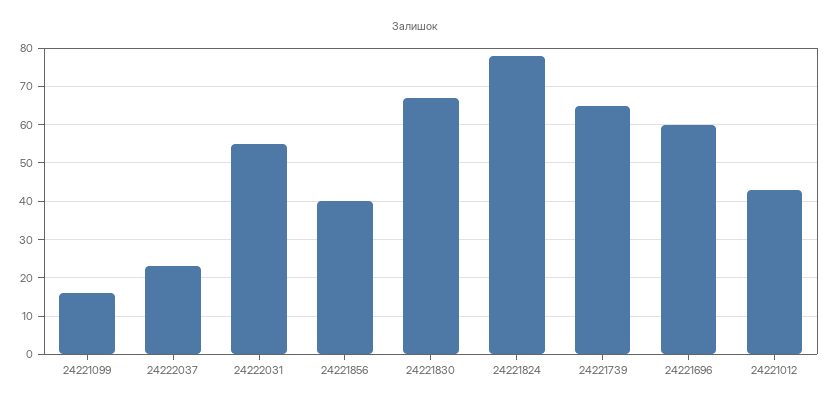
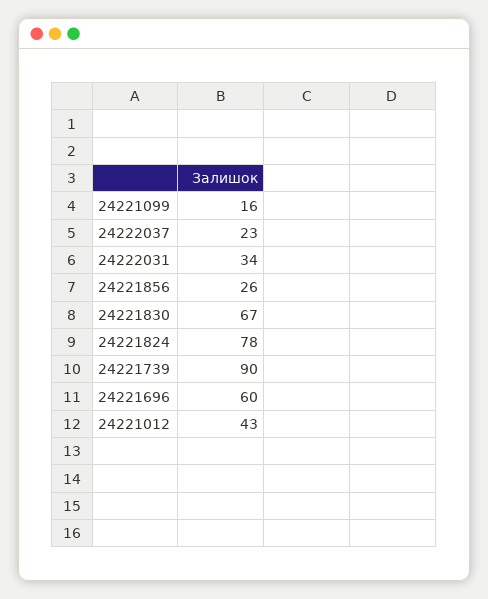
  {
    "24221099": 16,
    "24222037": 23,
-   "24222031": 55,
+   "24222031": 34,
-   "24221856": 40,
+   "24221856": 26,
    "24221830": 67,
    "24221824": 78,
-   "24221739": 65,
+   "24221739": 90,
    "24221696": 60,
    "24221012": 43
  }

